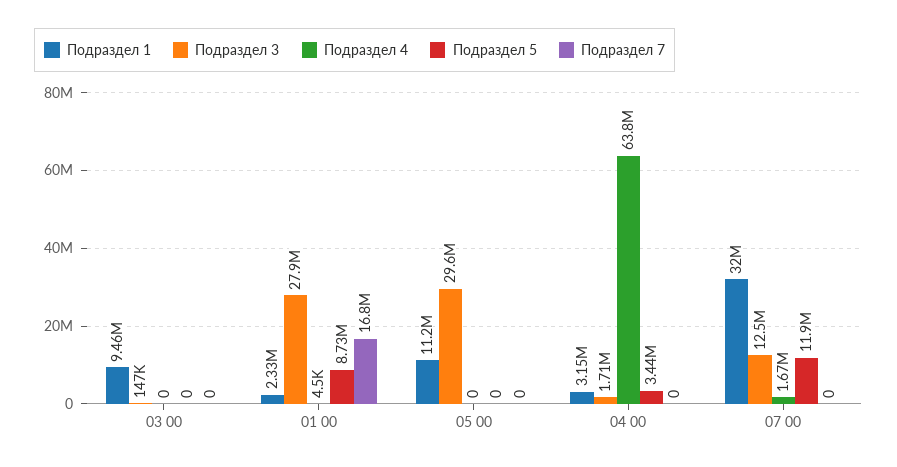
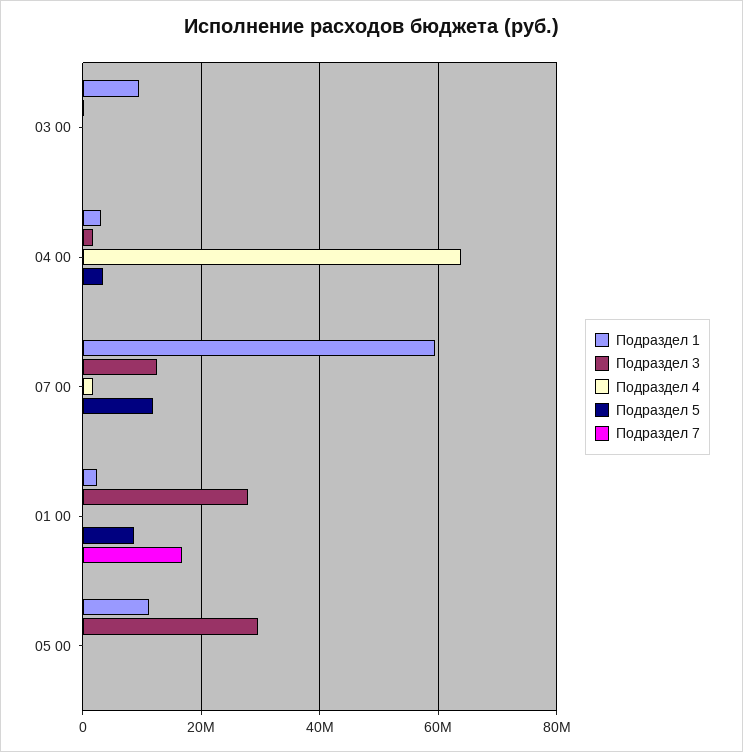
  {
    "Подраздел 1": {
      "03 00": 9460000,
      "01 00": 2330000,
      "05 00": 11200000,
      "04 00": 3150000,
-     "07 00": 32000000
+     "07 00": 60000000
    },
    "Подраздел 3": {
      "03 00": 147000,
      "01 00": 27900000,
      "05 00": 29600000,
      "04 00": 1710000,
      "07 00": 12500000
    },
    "Подраздел 4": {
      "03 00": 0,
      "01 00": 4500,
      "05 00": 0,
      "04 00": 63800000,
      "07 00": 1670000
    },
    "Подраздел 5": {
      "03 00": 0,
      "01 00": 8730000,
      "05 00": 0,
      "04 00": 3440000,
      "07 00": 11900000
    },
    "Подраздел 7": {
      "03 00": 0,
      "01 00": 16800000,
      "05 00": 0,
      "04 00": 0,
      "07 00": 0
    }
  }

